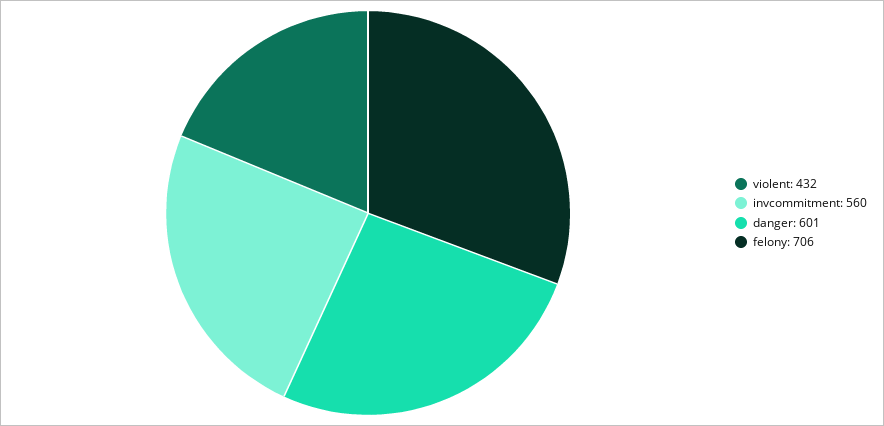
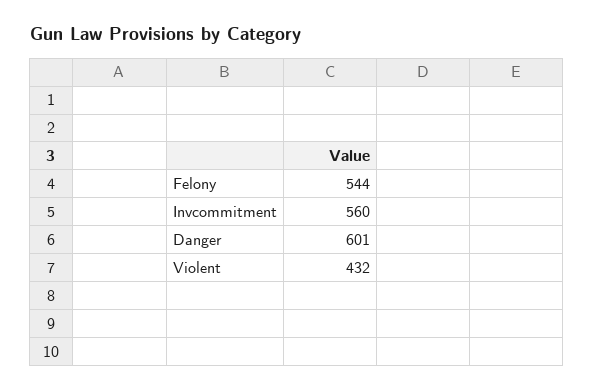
  {
    "violent": 432,
    "invcommitment": 560,
    "danger": 601,
-   "felony": 706
+   "felony": 544
  }

